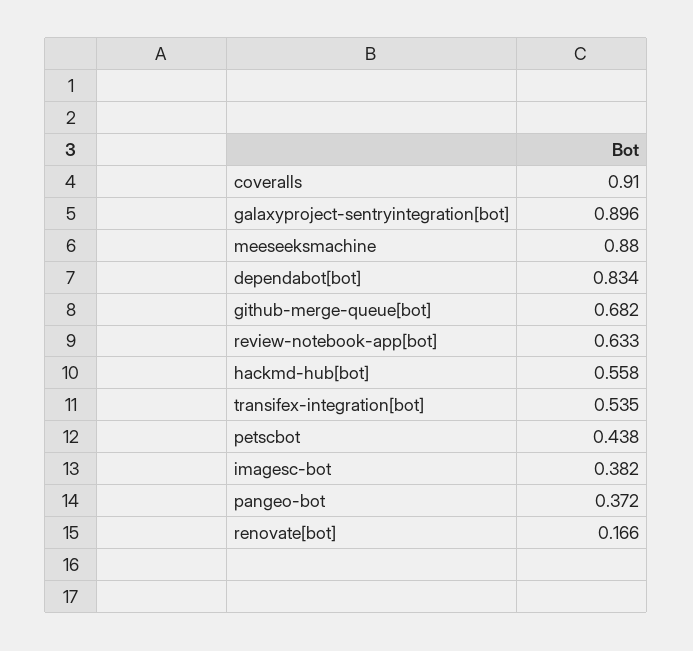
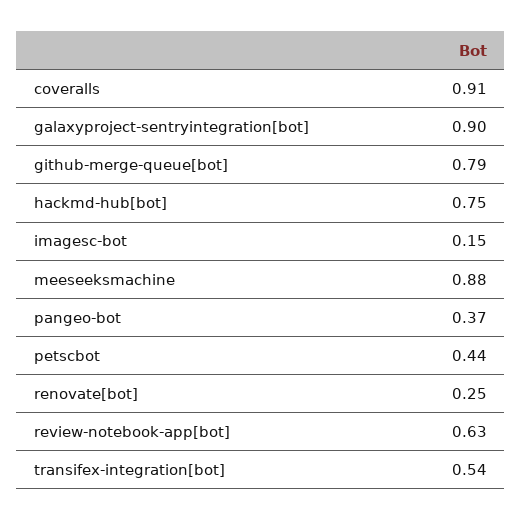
  {
    "coveralls": 0.91,
    "galaxyproject-sentryintegration[bot]": 0.896,
    "meeseeksmachine": 0.88,
-   "dependabot[bot]": 0.834,
-   "github-merge-queue[bot]": 0.682,
+   "github-merge-queue[bot]": 0.79,
    "review-notebook-app[bot]": 0.633,
-   "hackmd-hub[bot]": 0.558,
+   "hackmd-hub[bot]": 0.75,
    "transifex-integration[bot]": 0.535,
    "petscbot": 0.438,
-   "imagesc-bot": 0.382,
+   "imagesc-bot": 0.15,
    "pangeo-bot": 0.372,
-   "renovate[bot]": 0.166
+   "renovate[bot]": 0.25
  }

